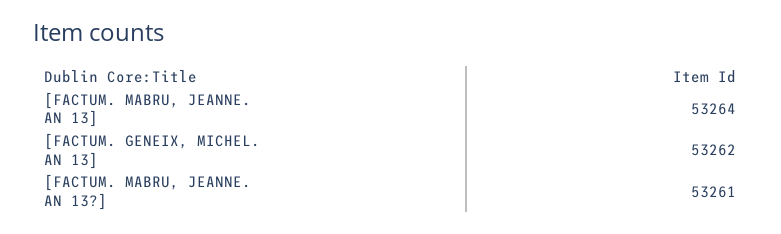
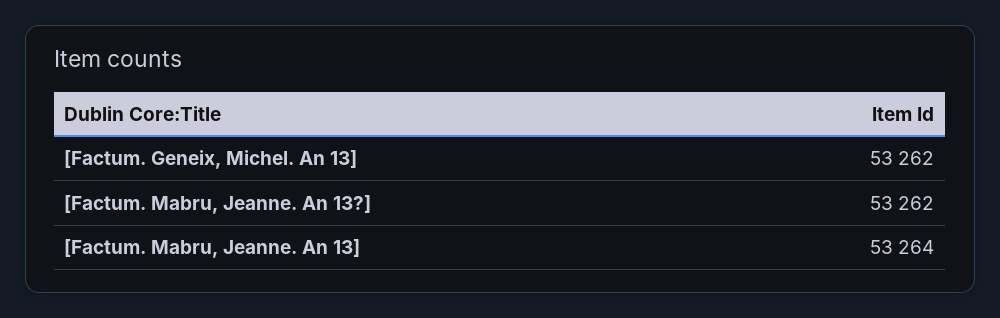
  {
    "[FACTUM. MABRU, JEANNE. AN 13]": 53264,
    "[FACTUM. GENEIX, MICHEL. AN 13]": 53262,
-   "[FACTUM. MABRU, JEANNE. AN 13?]": 53261
+   "[FACTUM. MABRU, JEANNE. AN 13?]": 53262
  }

